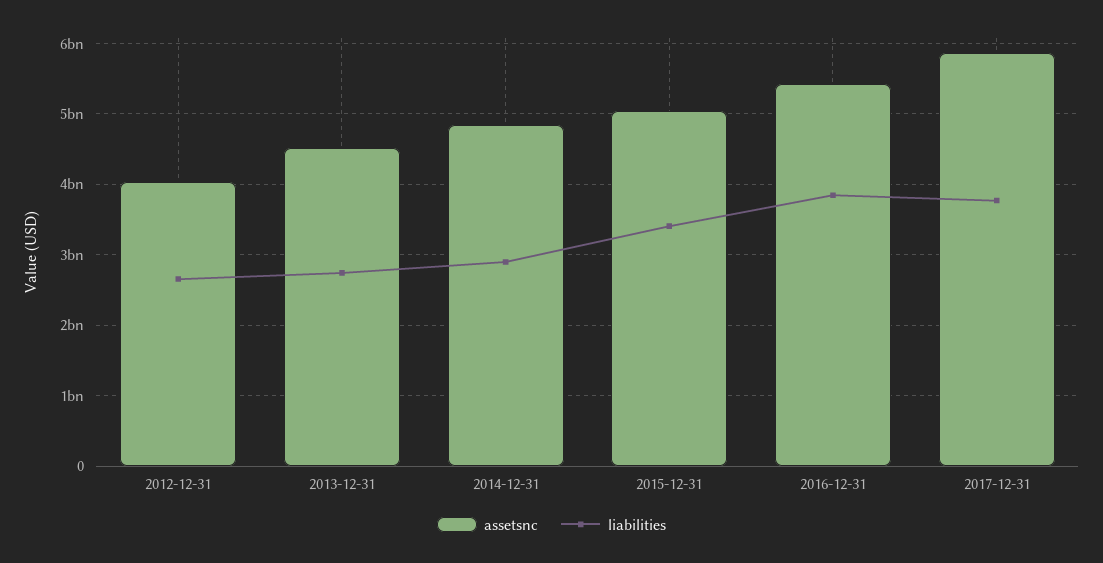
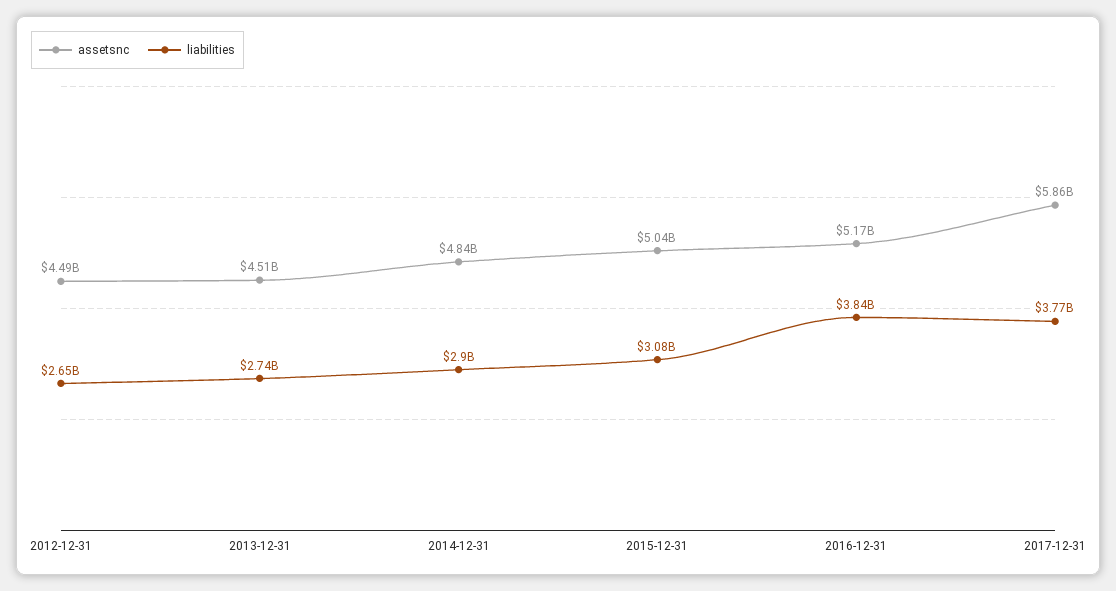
  {
    "assetsnc": {
-     "2012-12-31": 4000000000,
+     "2012-12-31": 4490000000,
      "2013-12-31": 4510000000,
      "2014-12-31": 4840000000,
      "2015-12-31": 5040000000,
-     "2016-12-31": 5400000000,
+     "2016-12-31": 5170000000,
      "2017-12-31": 5860000000
    },
    "liabilities": {
      "2012-12-31": 2650000000,
      "2013-12-31": 2740000000,
      "2014-12-31": 2900000000,
-     "2015-12-31": 3400000000,
+     "2015-12-31": 3080000000,
      "2016-12-31": 3840000000,
      "2017-12-31": 3770000000
    }
  }

